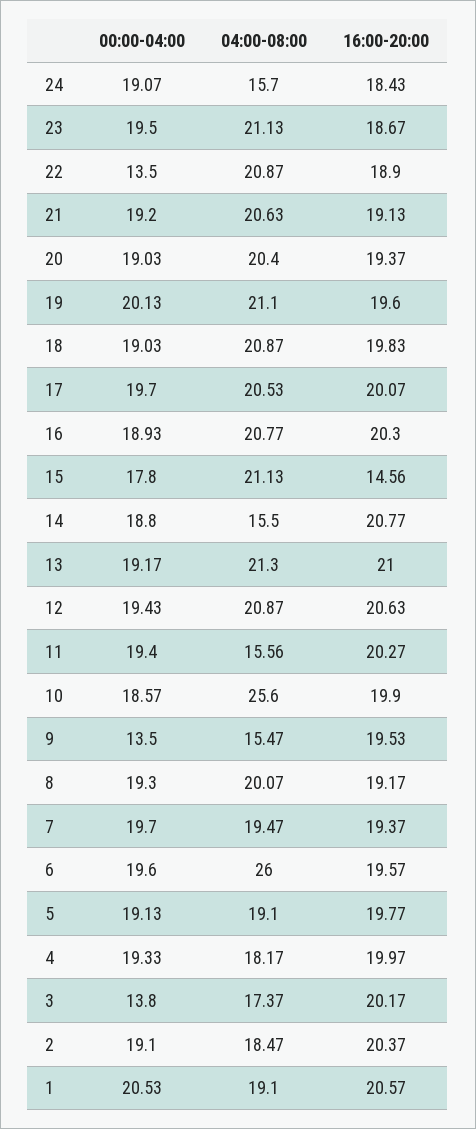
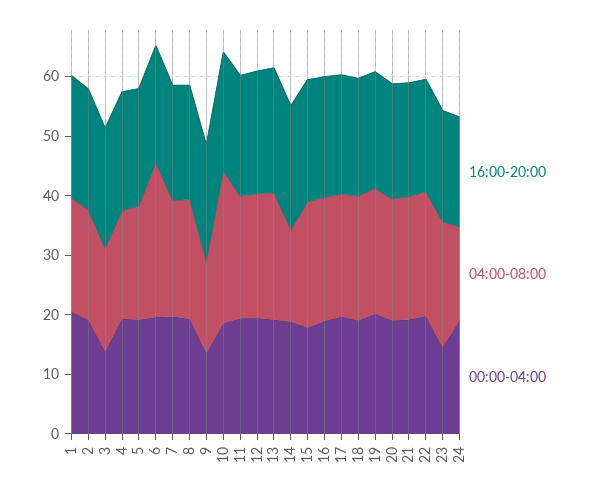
  {
    "00:00-04:00": {
      "24": 19.07,
-     "23": 19.5,
+     "23": 14,
-     "22": 13.5,
+     "22": 20,
      "21": 19.2,
      "20": 19.03,
      "19": 20.13,
      "18": 19.03,
      "17": 19.7,
      "16": 18.93,
      "15": 17.8,
      "14": 18.8,
      "13": 19.17,
      "12": 19.43,
      "11": 19.4,
      "10": 18.57,
      "9": 13.5,
      "8": 19.3,
      "7": 19.7,
      "6": 19.6,
      "5": 19.13,
      "4": 19.33,
      "3": 13.8,
      "2": 19.1,
      "1": 20.53
    },
    "04:00-08:00": {
      "24": 15.7,
      "23": 21.13,
      "22": 20.87,
      "21": 20.63,
      "20": 20.4,
      "19": 21.1,
      "18": 20.87,
      "17": 20.53,
      "16": 20.77,
      "15": 21.13,
      "14": 15.5,
      "13": 21.3,
      "12": 20.87,
-     "11": 15.56,
+     "11": 20,
      "10": 25.6,
      "9": 15.47,
      "8": 20.07,
      "7": 19.47,
      "6": 26,
      "5": 19.1,
      "4": 18.17,
      "3": 17.37,
      "2": 18.47,
      "1": 19.1
    },
    "16:00-20:00": {
      "24": 18.43,
      "23": 18.67,
      "22": 18.9,
      "21": 19.13,
      "20": 19.37,
      "19": 19.6,
      "18": 19.83,
      "17": 20.07,
      "16": 20.3,
-     "15": 14.56,
+     "15": 20,
      "14": 20.77,
      "13": 21,
      "12": 20.63,
      "11": 20.27,
      "10": 19.9,
      "9": 19.53,
      "8": 19.17,
      "7": 19.37,
      "6": 19.57,
      "5": 19.77,
      "4": 19.97,
      "3": 20.17,
      "2": 20.37,
      "1": 20.57
    }
  }

